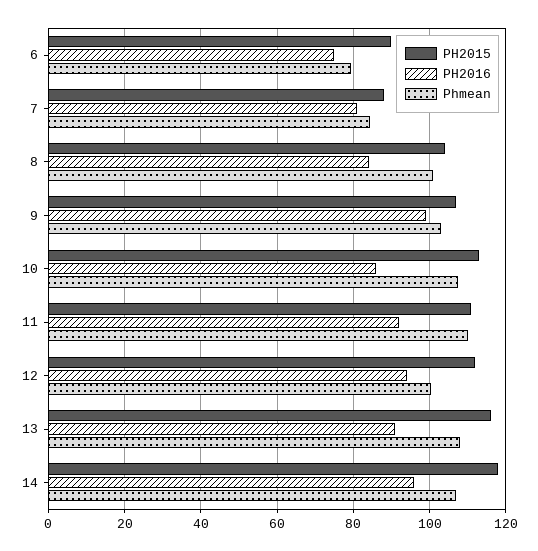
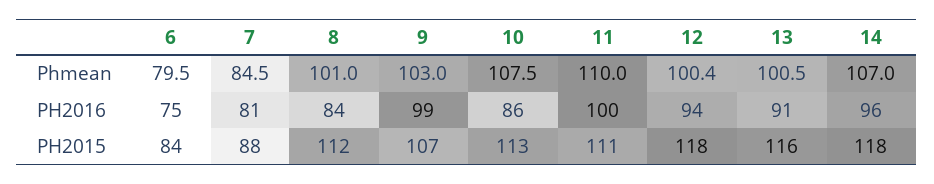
  {
    "PH2015": {
-     "6": 90,
+     "6": 84,
      "7": 88,
-     "8": 104,
+     "8": 112,
      "9": 107,
      "10": 113,
      "11": 111,
-     "12": 112,
+     "12": 118,
      "13": 116,
      "14": 118
    },
    "PH2016": {
      "6": 75,
      "7": 81,
      "8": 84,
      "9": 99,
      "10": 86,
-     "11": 92,
+     "11": 100,
      "12": 94,
      "13": 91,
      "14": 96
    },
    "Phmean": {
      "6": 79.5,
      "7": 84.5,
      "8": 101,
      "9": 103,
      "10": 107.5,
      "11": 110,
      "12": 100.4,
-     "13": 108,
+     "13": 100.5,
      "14": 107
    }
  }

